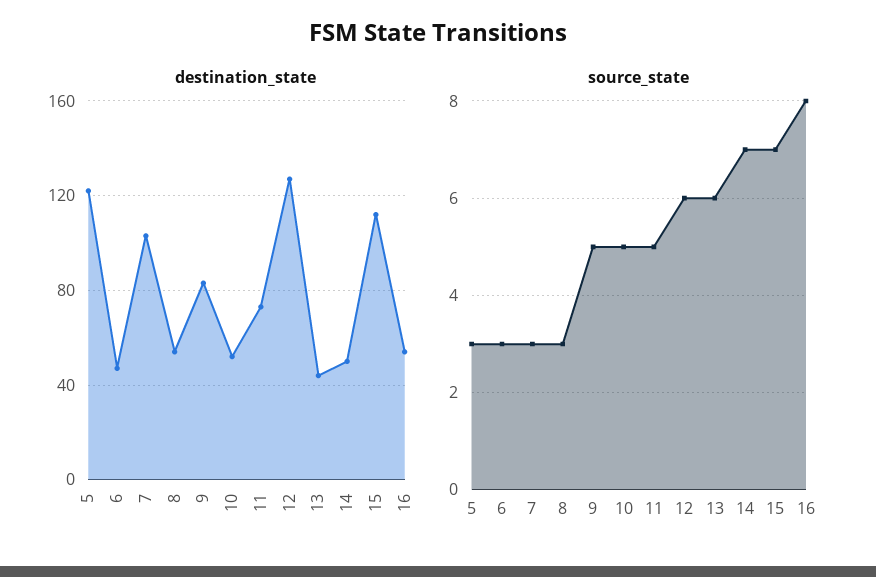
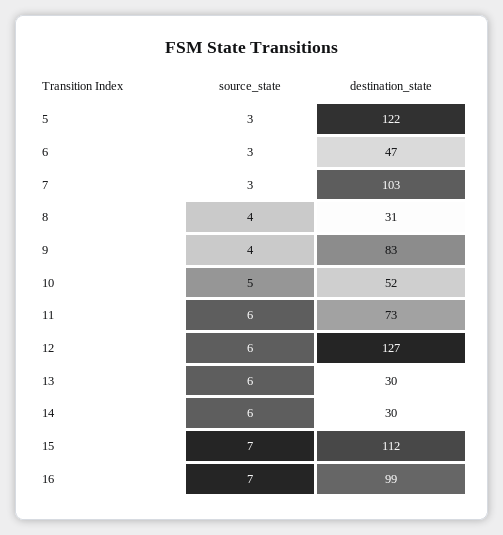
  {
    "destination_state": {
      "5": 122,
      "6": 47,
      "7": 103,
-     "8": 55,
+     "8": 31,
      "9": 83,
      "10": 52,
      "11": 73,
      "12": 127,
-     "13": 45,
+     "13": 30,
-     "14": 50,
+     "14": 30,
      "15": 112,
-     "16": 55
+     "16": 99
    },
    "source_state": {
      "5": 3,
      "6": 3,
      "7": 3,
-     "8": 3,
+     "8": 4,
-     "9": 5,
+     "9": 4,
      "10": 5,
-     "11": 5,
+     "11": 6,
      "12": 6,
      "13": 6,
-     "14": 7,
+     "14": 6,
      "15": 7,
-     "16": 8
+     "16": 7
    }
  }

